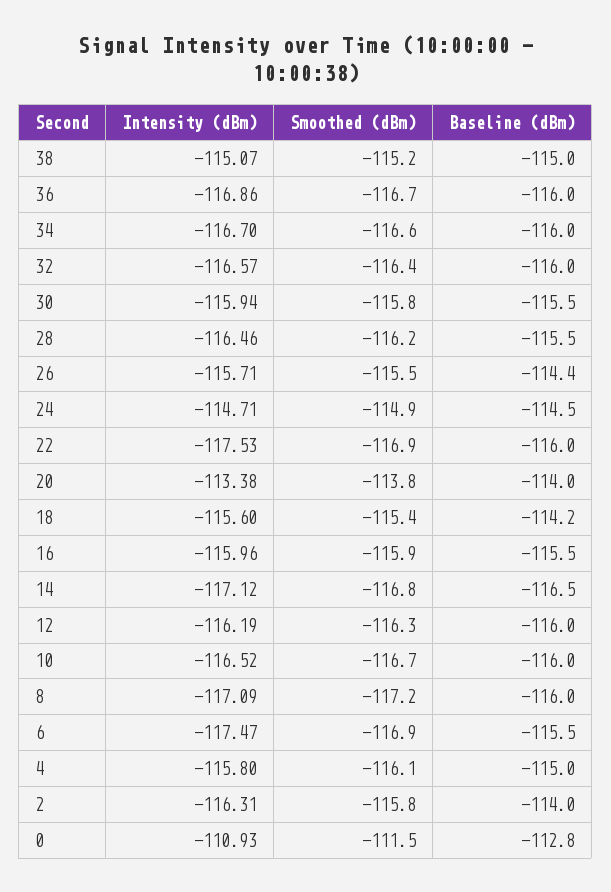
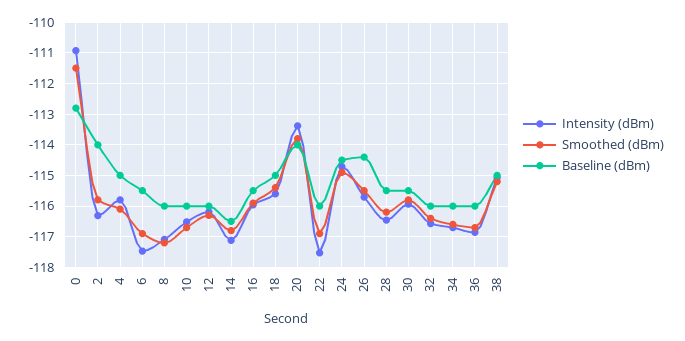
  {
    "Intensity (dBm)": {
      "38": -115.07,
      "36": -116.86,
      "34": -116.7,
      "32": -116.57,
      "30": -115.94,
      "28": -116.46,
      "26": -115.71,
      "24": -114.71,
      "22": -117.53,
      "20": -113.38,
      "18": -115.6,
      "16": -115.96,
      "14": -117.12,
      "12": -116.19,
      "10": -116.52,
      "8": -117.09,
      "6": -117.47,
      "4": -115.8,
      "2": -116.31,
      "0": -110.93
    },
    "Smoothed (dBm)": {
      "38": -115.2,
      "36": -116.7,
      "34": -116.6,
      "32": -116.4,
      "30": -115.8,
      "28": -116.2,
      "26": -115.5,
      "24": -114.9,
      "22": -116.9,
      "20": -113.8,
      "18": -115.4,
      "16": -115.9,
      "14": -116.8,
      "12": -116.3,
      "10": -116.7,
      "8": -117.2,
      "6": -116.9,
      "4": -116.1,
      "2": -115.8,
      "0": -111.5
    },
    "Baseline (dBm)": {
      "38": -115,
      "36": -116,
      "34": -116,
      "32": -116,
      "30": -115.5,
      "28": -115.5,
      "26": -114.4,
      "24": -114.5,
      "22": -116,
      "20": -114,
-     "18": -114.2,
+     "18": -115,
      "16": -115.5,
      "14": -116.5,
      "12": -116,
      "10": -116,
      "8": -116,
      "6": -115.5,
      "4": -115,
      "2": -114,
      "0": -112.8
    }
  }

